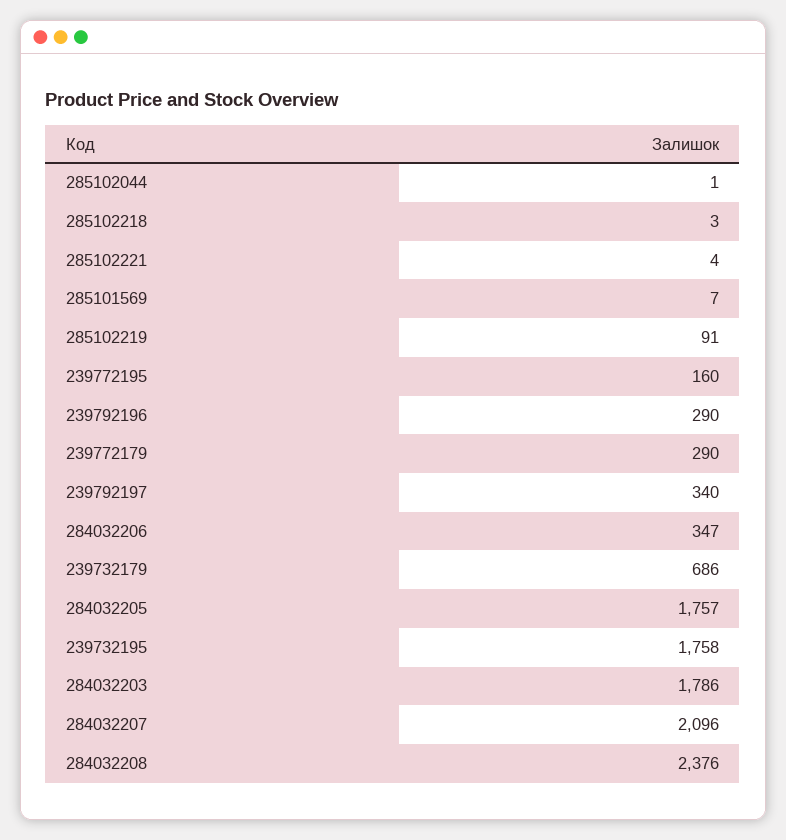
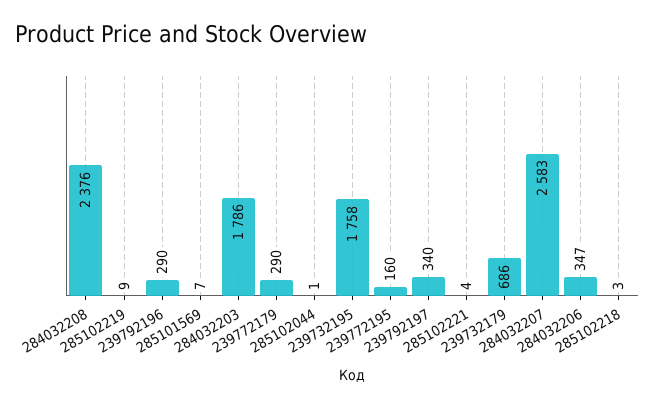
  {
    "285102044": 1,
    "285102218": 3,
    "285102221": 4,
    "285101569": 7,
-   "285102219": 91,
+   "285102219": 9,
    "239772195": 160,
    "239792196": 290,
    "239772179": 290,
    "239792197": 340,
    "284032206": 347,
    "239732179": 686,
-   "284032205": 1757,
    "239732195": 1758,
    "284032203": 1786,
-   "284032207": 2096,
+   "284032207": 2583,
    "284032208": 2376
  }

